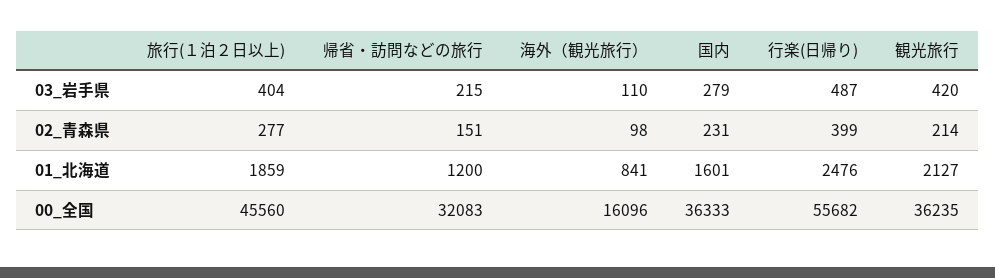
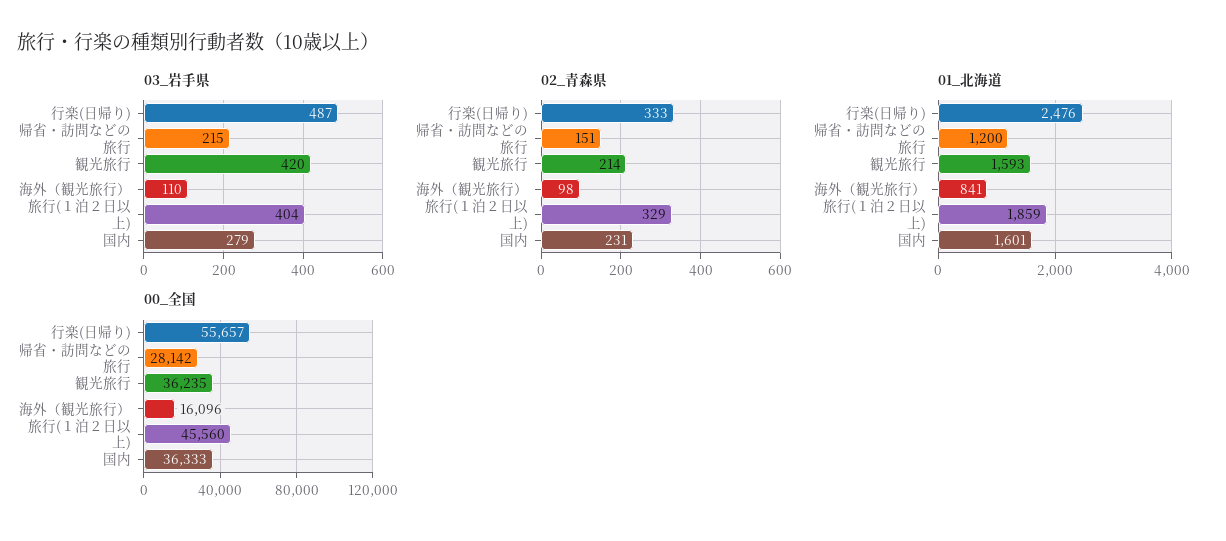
  {
    "03_岩手県": {
      "旅行(１泊２日以上)": 404,
      "帰省・訪問などの旅行": 215,
      "海外（観光旅行）": 110,
      "国内": 279,
      "行楽(日帰り)": 487,
      "観光旅行": 420
    },
    "02_青森県": {
-     "旅行(１泊２日以上)": 277,
+     "旅行(１泊２日以上)": 329,
      "帰省・訪問などの旅行": 151,
      "海外（観光旅行）": 98,
      "国内": 231,
-     "行楽(日帰り)": 399,
+     "行楽(日帰り)": 333,
      "観光旅行": 214
    },
    "01_北海道": {
      "旅行(１泊２日以上)": 1859,
      "帰省・訪問などの旅行": 1200,
      "海外（観光旅行）": 841,
      "国内": 1601,
      "行楽(日帰り)": 2476,
-     "観光旅行": 2127
+     "観光旅行": 1593
    },
    "00_全国": {
      "旅行(１泊２日以上)": 45560,
-     "帰省・訪問などの旅行": 32083,
+     "帰省・訪問などの旅行": 28142,
      "海外（観光旅行）": 16096,
      "国内": 36333,
-     "行楽(日帰り)": 55682,
+     "行楽(日帰り)": 55657,
      "観光旅行": 36235
    }
  }

